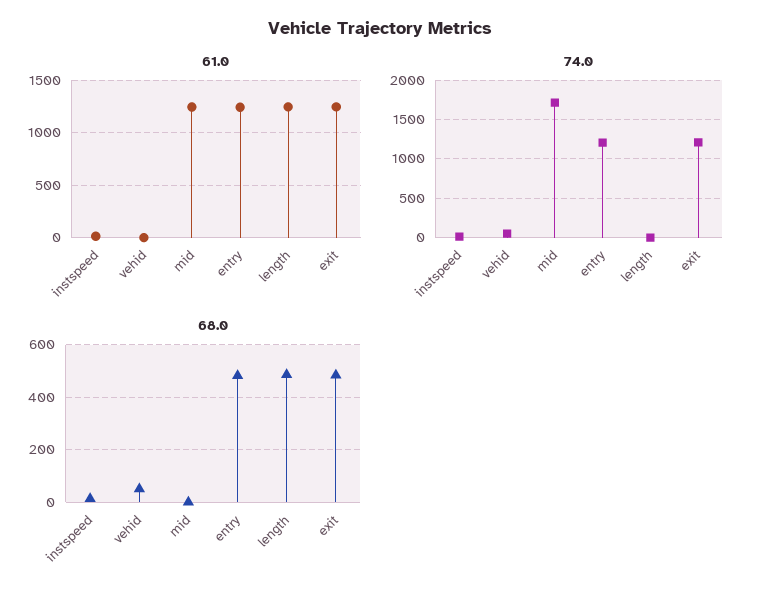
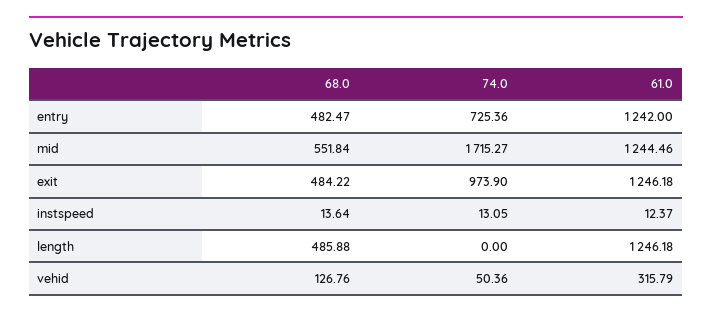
  {
    "61.0": {
      "instspeed": 12.37,
-     "vehid": 0,
+     "vehid": 315.79,
      "mid": 1244.46,
      "entry": 1242,
      "length": 1246.18,
      "exit": 1246.18
    },
    "74.0": {
      "instspeed": 13.05,
      "vehid": 50.36,
      "mid": 1715.27,
-     "entry": 1200,
+     "entry": 725.36,
      "length": 0,
-     "exit": 1200
+     "exit": 973.9
    },
    "68.0": {
      "instspeed": 13.64,
-     "vehid": 50,
+     "vehid": 126.76,
-     "mid": 0,
+     "mid": 551.84,
      "entry": 482.47,
      "length": 485.88,
      "exit": 484.22
    }
  }

